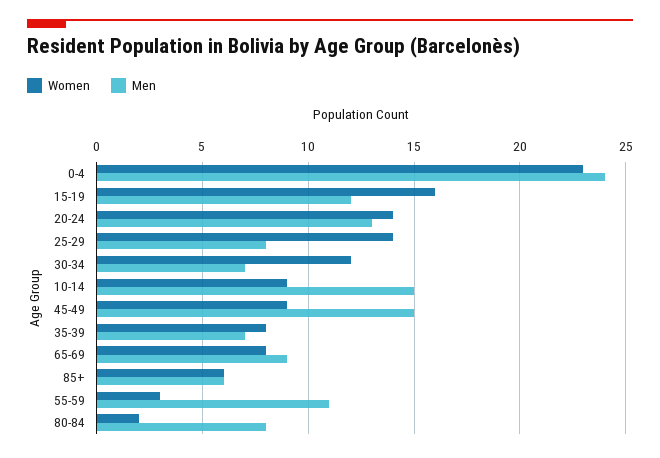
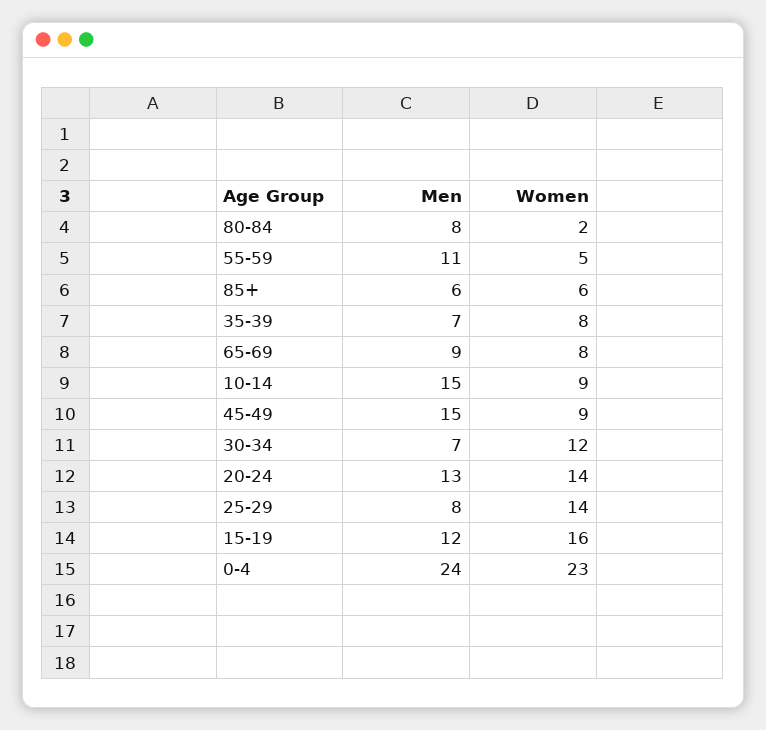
  {
    "Women": {
      "0-4": 23,
      "15-19": 16,
      "20-24": 14,
      "25-29": 14,
      "30-34": 12,
      "10-14": 9,
      "45-49": 9,
      "35-39": 8,
      "65-69": 8,
      "85+": 6,
-     "55-59": 3,
+     "55-59": 5,
      "80-84": 2
    },
    "Men": {
      "0-4": 24,
      "15-19": 12,
      "20-24": 13,
      "25-29": 8,
      "30-34": 7,
      "10-14": 15,
      "45-49": 15,
      "35-39": 7,
      "65-69": 9,
      "85+": 6,
      "55-59": 11,
      "80-84": 8
    }
  }

